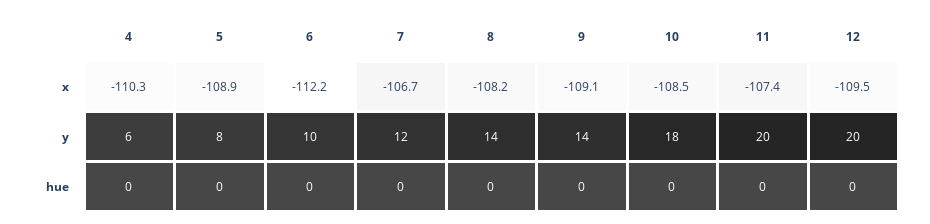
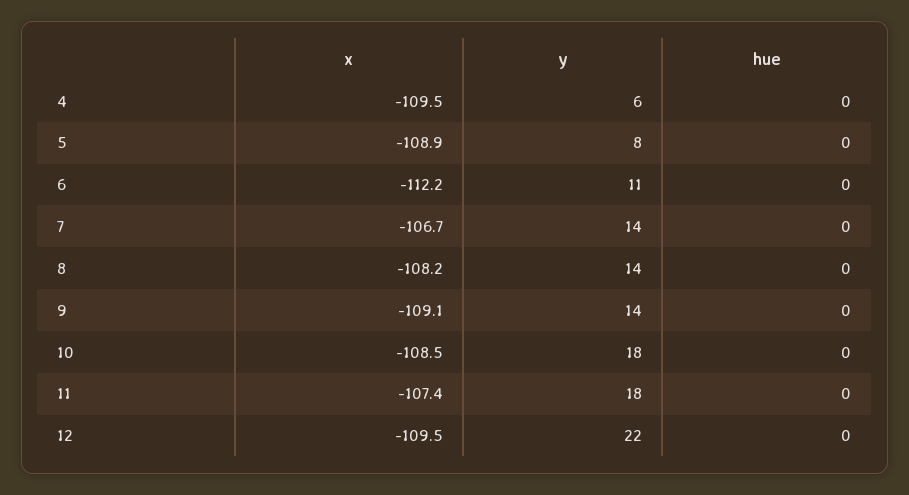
  {
    "4": {
-     "x": -110.3,
+     "x": -109.5,
      "y": 6,
      "hue": 0
    },
    "5": {
      "x": -108.9,
      "y": 8,
      "hue": 0
    },
    "6": {
      "x": -112.2,
-     "y": 10,
+     "y": 11,
      "hue": 0
    },
    "7": {
      "x": -106.7,
-     "y": 12,
+     "y": 14,
      "hue": 0
    },
    "8": {
      "x": -108.2,
      "y": 14,
      "hue": 0
    },
    "9": {
      "x": -109.1,
      "y": 14,
      "hue": 0
    },
    "10": {
      "x": -108.5,
      "y": 18,
      "hue": 0
    },
    "11": {
      "x": -107.4,
-     "y": 20,
+     "y": 18,
      "hue": 0
    },
    "12": {
      "x": -109.5,
-     "y": 20,
+     "y": 22,
      "hue": 0
    }
  }

